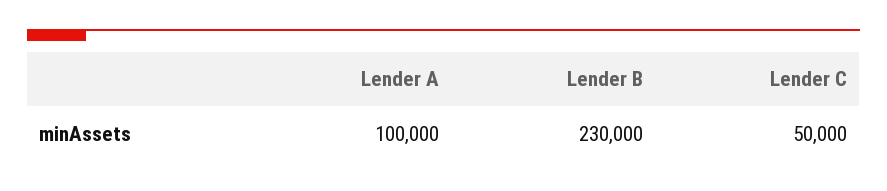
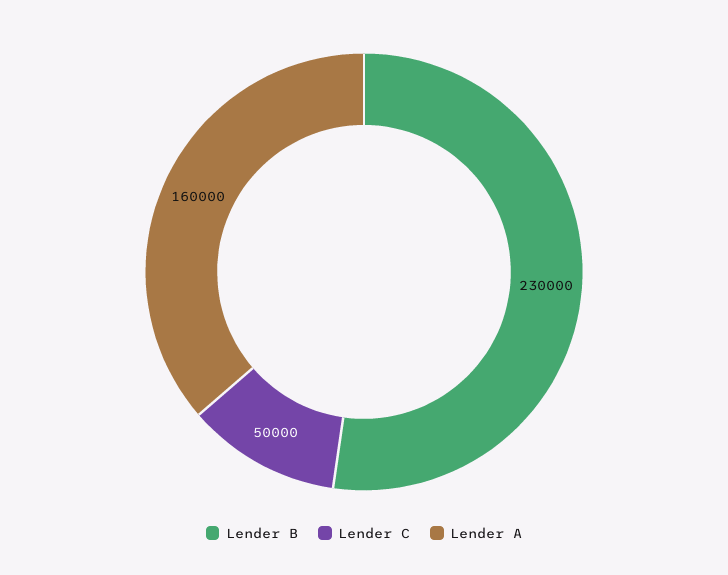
  {
-   "Lender A": 100000,
+   "Lender A": 160000,
    "Lender B": 230000,
    "Lender C": 50000
  }

